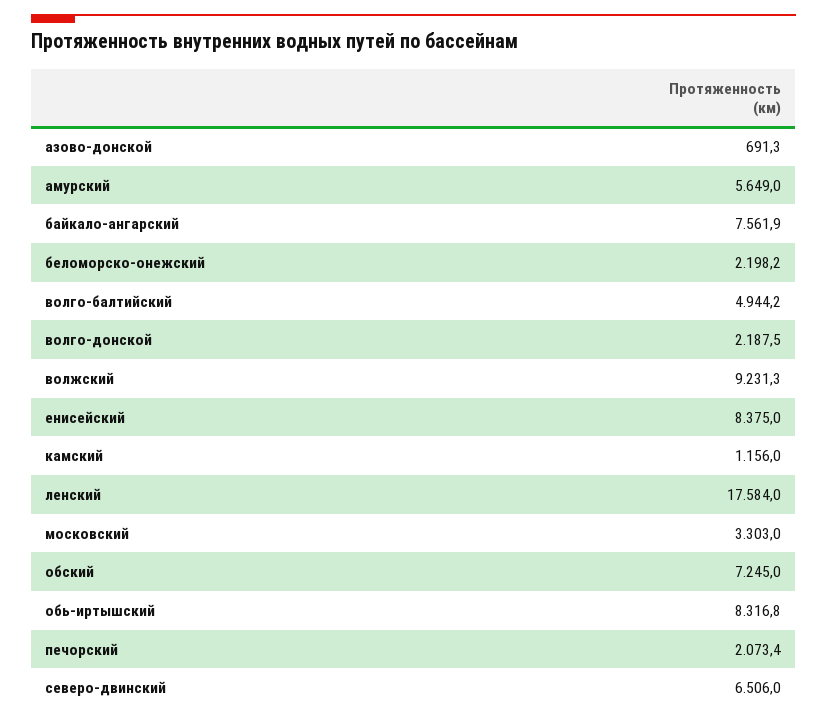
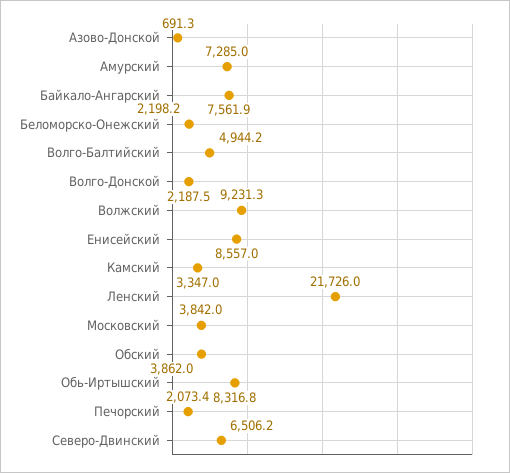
  {
    "азово-донской": 691.3,
-   "амурский": 5649,
+   "амурский": 7285,
    "байкало-ангарский": 7561.9,
    "беломорско-онежский": 2198.2,
    "волго-балтийский": 4944.2,
    "волго-донской": 2187.5,
    "волжский": 9231.3,
-   "енисейский": 8375,
+   "енисейский": 8557,
-   "камский": 1156,
+   "камский": 3347,
-   "ленский": 17584,
+   "ленский": 21726,
-   "московский": 3303,
+   "московский": 3842,
-   "обский": 7245,
+   "обский": 3862,
    "обь-иртышский": 8316.8,
    "печорский": 2073.4,
-   "северо-двинский": 6506
+   "северо-двинский": 6506.2
  }

